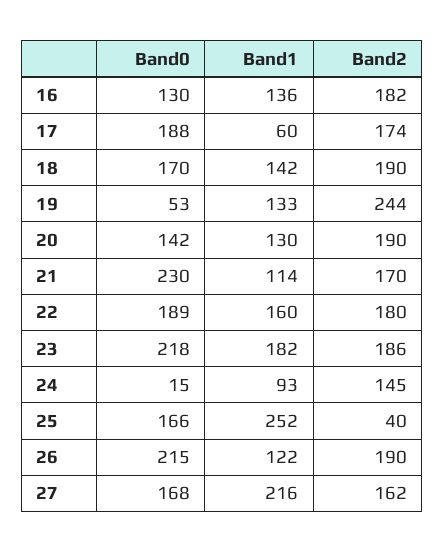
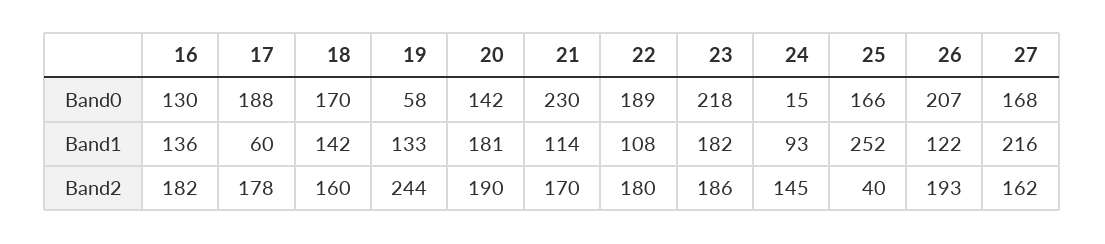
  {
    "Band0": {
      "16": 130,
      "17": 188,
      "18": 170,
-     "19": 53,
+     "19": 58,
      "20": 142,
      "21": 230,
      "22": 189,
      "23": 218,
      "24": 15,
      "25": 166,
-     "26": 215,
+     "26": 207,
      "27": 168
    },
    "Band1": {
      "16": 136,
      "17": 60,
      "18": 142,
      "19": 133,
-     "20": 130,
+     "20": 181,
      "21": 114,
-     "22": 160,
+     "22": 108,
      "23": 182,
      "24": 93,
      "25": 252,
      "26": 122,
      "27": 216
    },
    "Band2": {
      "16": 182,
-     "17": 174,
+     "17": 178,
-     "18": 190,
+     "18": 160,
      "19": 244,
      "20": 190,
      "21": 170,
      "22": 180,
      "23": 186,
      "24": 145,
      "25": 40,
-     "26": 190,
+     "26": 193,
      "27": 162
    }
  }

